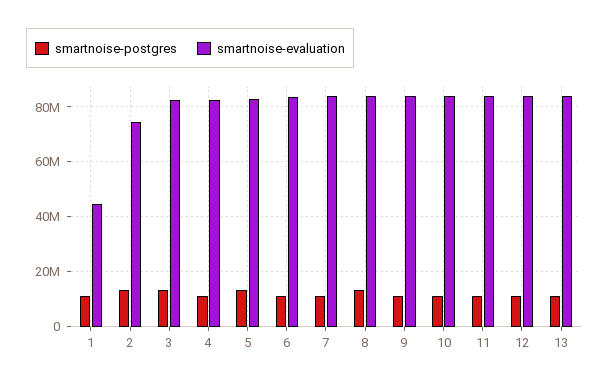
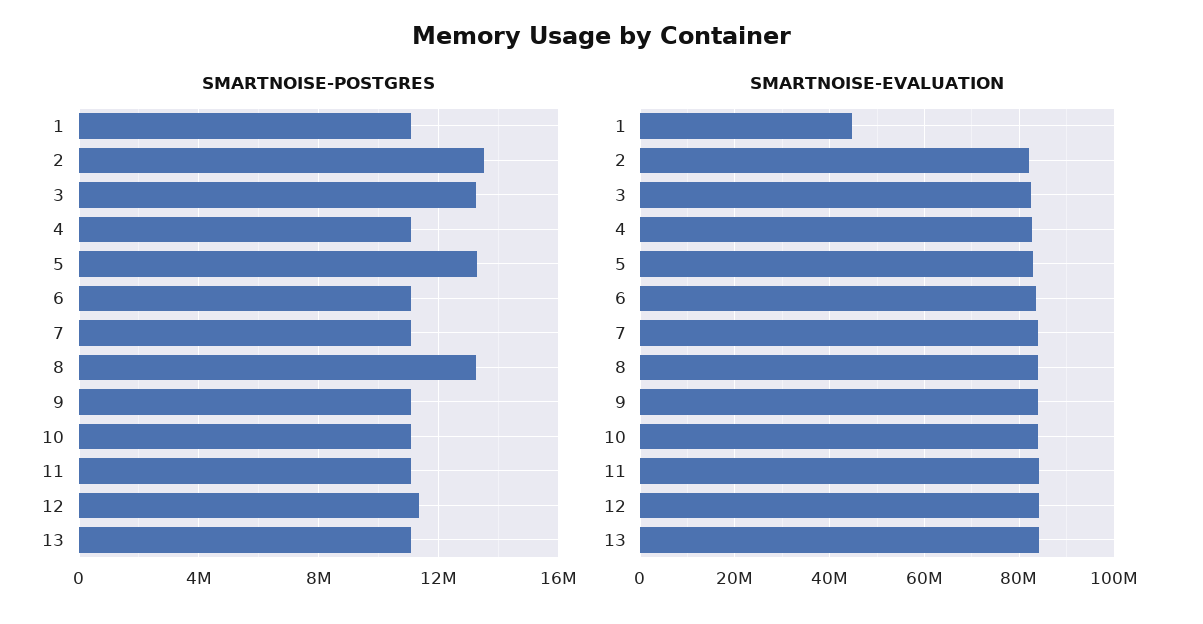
  {
    "smartnoise-postgres": {
      "1": 11000000,
      "2": 13500000,
      "3": 13500000,
      "4": 11000000,
      "5": 13500000,
      "6": 11000000,
      "7": 11000000,
      "8": 13500000,
      "9": 11000000,
      "10": 11000000,
      "11": 11000000,
      "12": 11500000,
      "13": 11000000
    },
    "smartnoise-evaluation": {
      "1": 44000000,
-     "2": 75000000,
+     "2": 82000000,
      "3": 82000000,
      "4": 82000000,
      "5": 82000000,
      "6": 84000000,
      "7": 84000000,
      "8": 84000000,
      "9": 84000000,
      "10": 84000000,
      "11": 84000000,
      "12": 84000000,
      "13": 84000000
    }
  }

